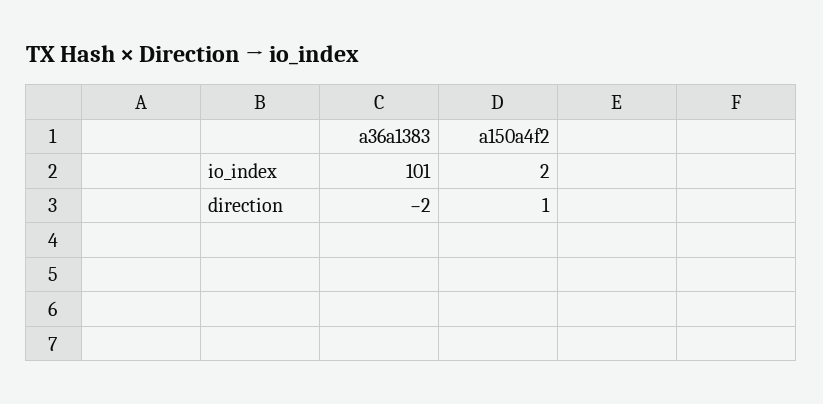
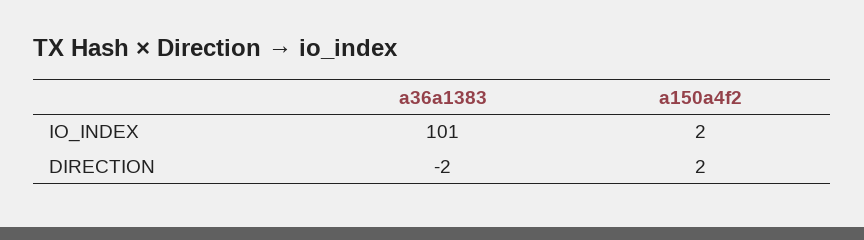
  {
    "a36a1383": {
      "io_index": 101,
      "direction": -2
    },
    "a150a4f2": {
      "io_index": 2,
-     "direction": 1
+     "direction": 2
    }
  }

